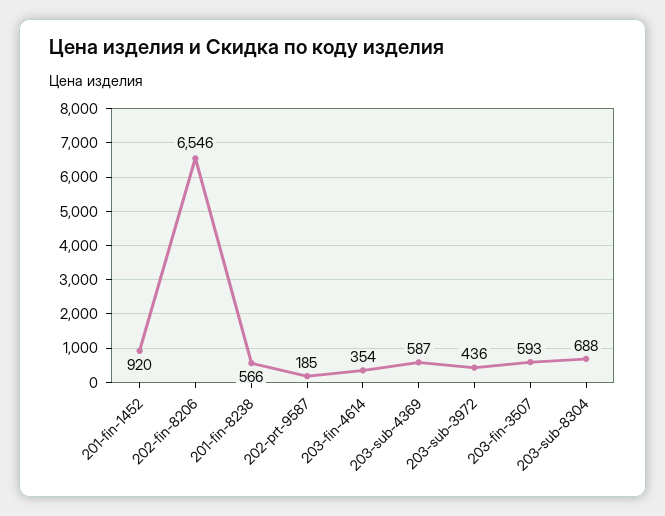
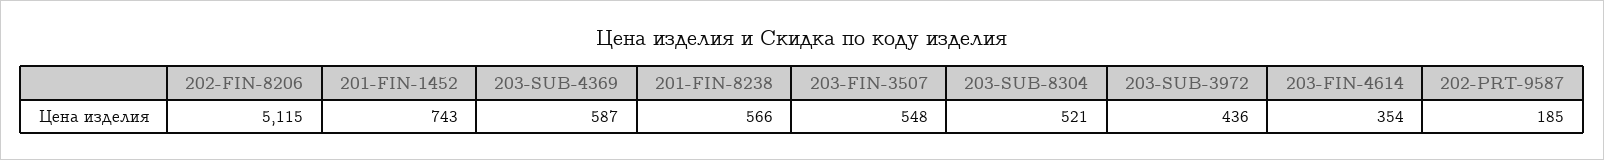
  {
-   "201-fin-1452": 920,
+   "201-fin-1452": 743,
-   "202-fin-8206": 6546,
+   "202-fin-8206": 5115,
    "201-fin-8238": 566,
    "202-prt-9587": 185,
    "203-fin-4614": 354,
    "203-sub-4369": 587,
    "203-sub-3972": 436,
-   "203-fin-3507": 593,
+   "203-fin-3507": 548,
-   "203-sub-8304": 688
+   "203-sub-8304": 521
  }

